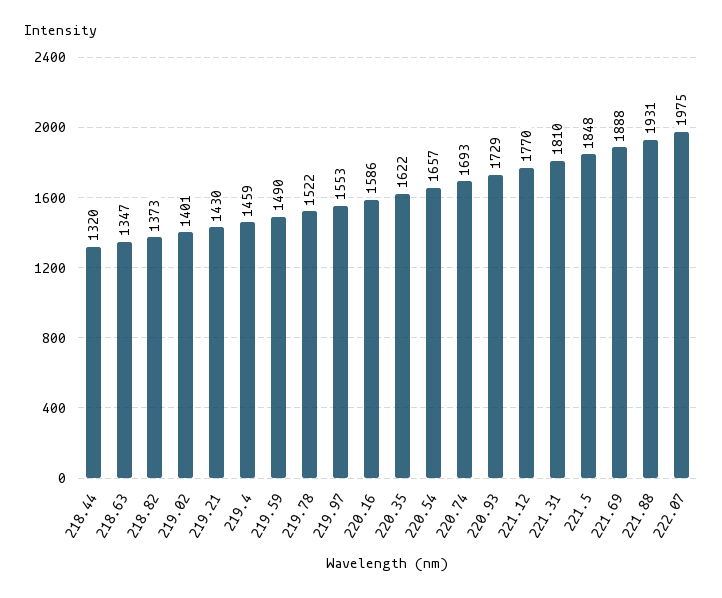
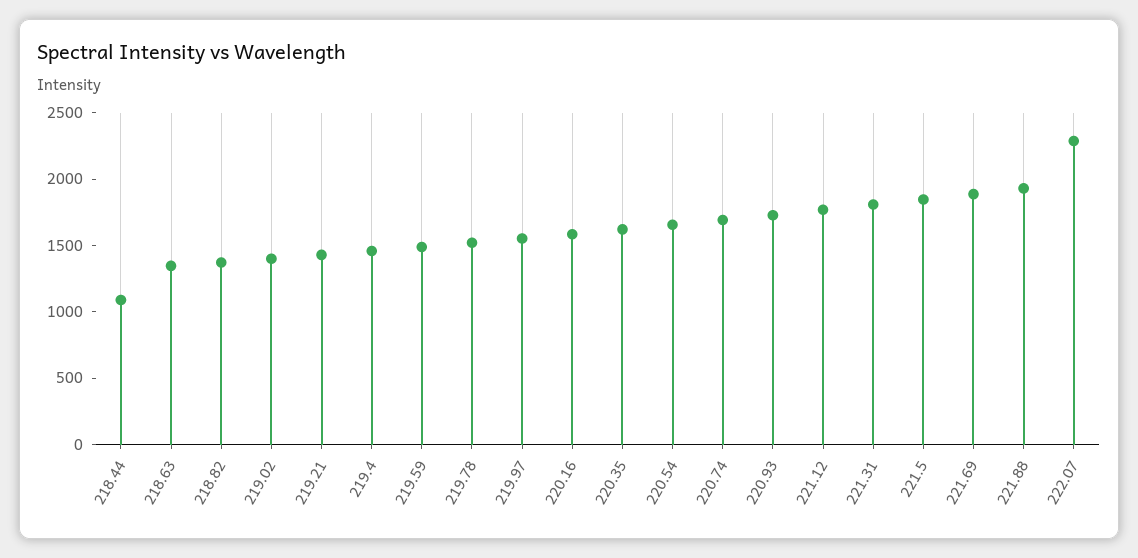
  {
-   "218.44": 1320,
+   "218.44": 1100,
    "218.63": 1347,
    "218.82": 1373,
    "219.02": 1401,
    "219.21": 1430,
    "219.4": 1459,
    "219.59": 1490,
    "219.78": 1522,
    "219.97": 1553,
    "220.16": 1586,
    "220.35": 1622,
    "220.54": 1657,
    "220.74": 1693,
    "220.93": 1729,
    "221.12": 1770,
    "221.31": 1810,
    "221.5": 1848,
    "221.69": 1888,
    "221.88": 1931,
-   "222.07": 1975
+   "222.07": 2300
  }

